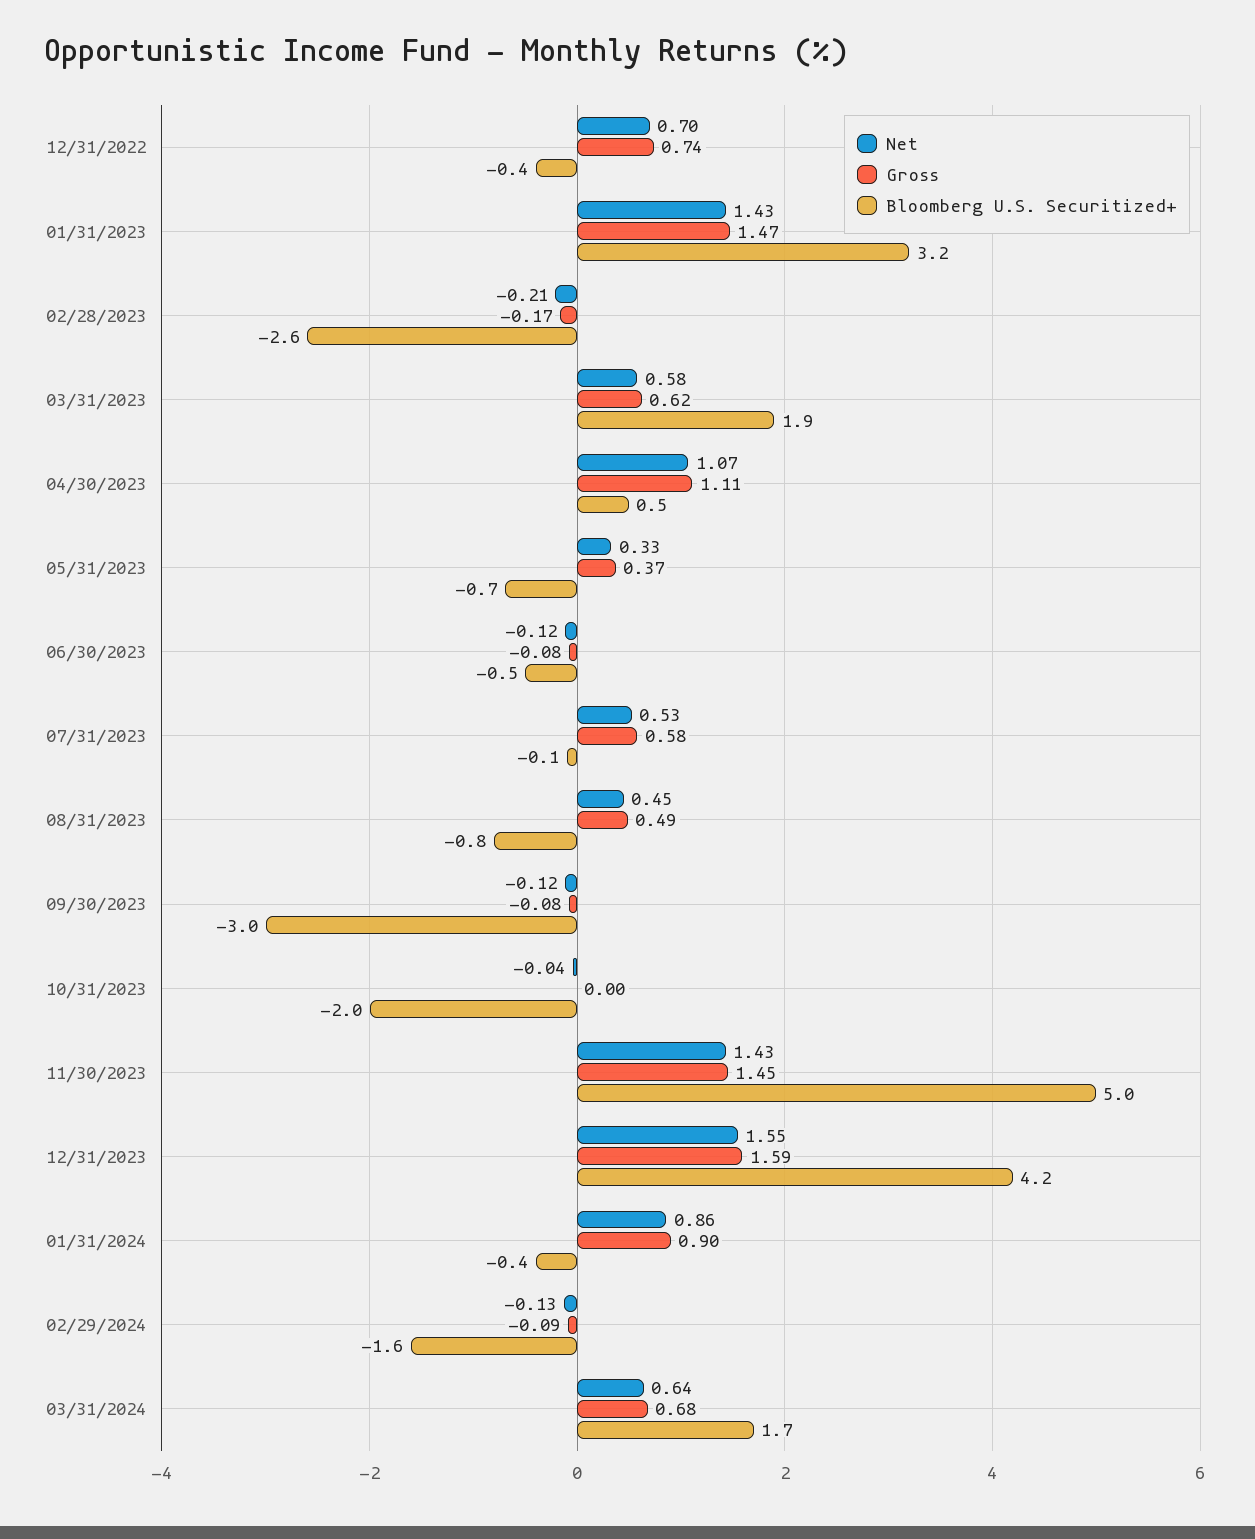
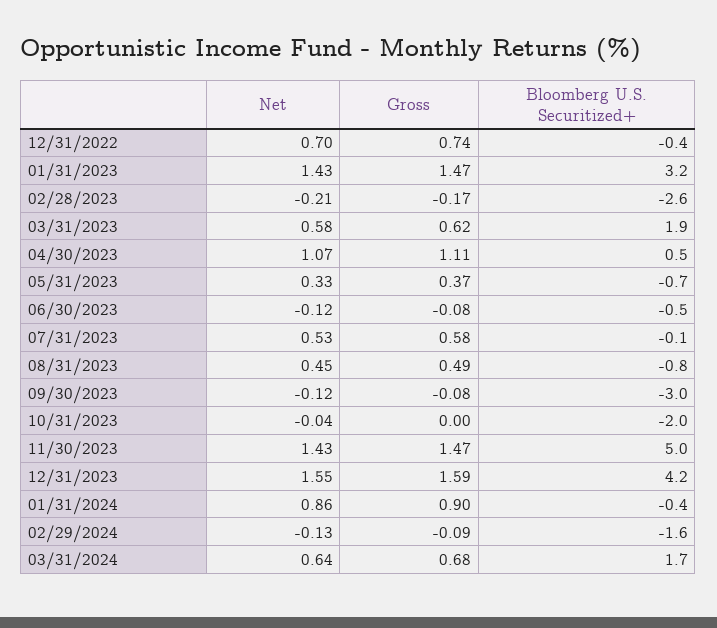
  {
    "Net": {
      "12/31/2022": 0.7,
      "01/31/2023": 1.43,
      "02/28/2023": -0.21,
      "03/31/2023": 0.58,
      "04/30/2023": 1.07,
      "05/31/2023": 0.33,
      "06/30/2023": -0.12,
      "07/31/2023": 0.53,
      "08/31/2023": 0.45,
      "09/30/2023": -0.12,
      "10/31/2023": -0.04,
      "11/30/2023": 1.43,
      "12/31/2023": 1.55,
      "01/31/2024": 0.86,
      "02/29/2024": -0.13,
      "03/31/2024": 0.64
    },
    "Gross": {
      "12/31/2022": 0.74,
      "01/31/2023": 1.47,
      "02/28/2023": -0.17,
      "03/31/2023": 0.62,
      "04/30/2023": 1.11,
      "05/31/2023": 0.37,
      "06/30/2023": -0.08,
      "07/31/2023": 0.58,
      "08/31/2023": 0.49,
      "09/30/2023": -0.08,
      "10/31/2023": 0,
-     "11/30/2023": 1.45,
+     "11/30/2023": 1.47,
      "12/31/2023": 1.59,
      "01/31/2024": 0.9,
      "02/29/2024": -0.09,
      "03/31/2024": 0.68
    },
    "Bloomberg U.S. Securitized+": {
      "12/31/2022": -0.4,
      "01/31/2023": 3.2,
      "02/28/2023": -2.6,
      "03/31/2023": 1.9,
      "04/30/2023": 0.5,
      "05/31/2023": -0.7,
      "06/30/2023": -0.5,
      "07/31/2023": -0.1,
      "08/31/2023": -0.8,
      "09/30/2023": -3,
      "10/31/2023": -2,
      "11/30/2023": 5,
      "12/31/2023": 4.2,
      "01/31/2024": -0.4,
      "02/29/2024": -1.6,
      "03/31/2024": 1.7
    }
  }

